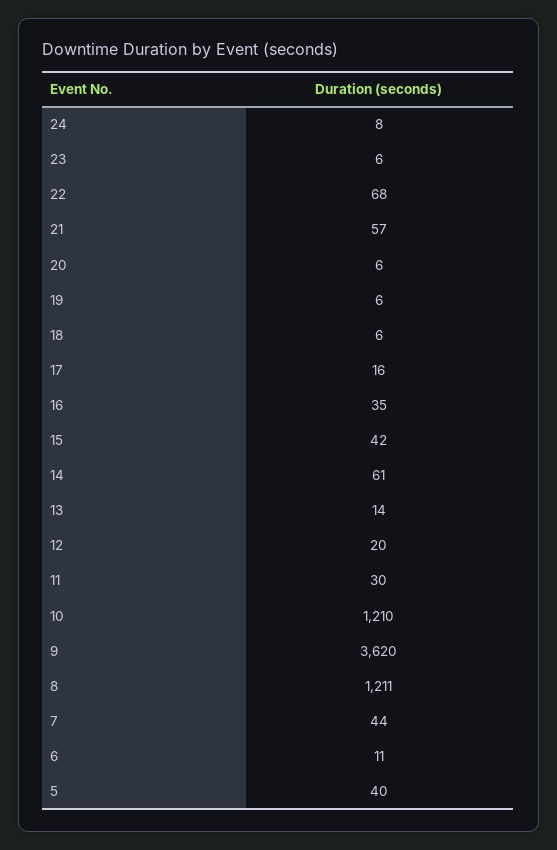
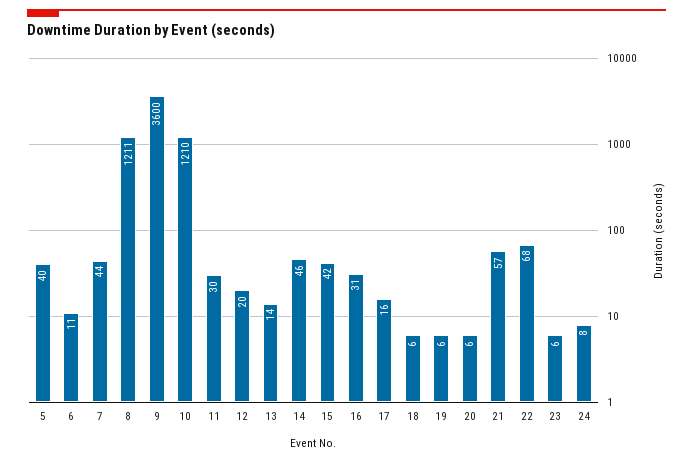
  {
    "24": 8,
    "23": 6,
    "22": 68,
    "21": 57,
    "20": 6,
    "19": 6,
    "18": 6,
    "17": 16,
-   "16": 35,
+   "16": 31,
    "15": 42,
-   "14": 61,
+   "14": 46,
    "13": 14,
    "12": 20,
    "11": 30,
    "10": 1210,
-   "9": 3620,
+   "9": 3600,
    "8": 1211,
    "7": 44,
    "6": 11,
    "5": 40
  }

